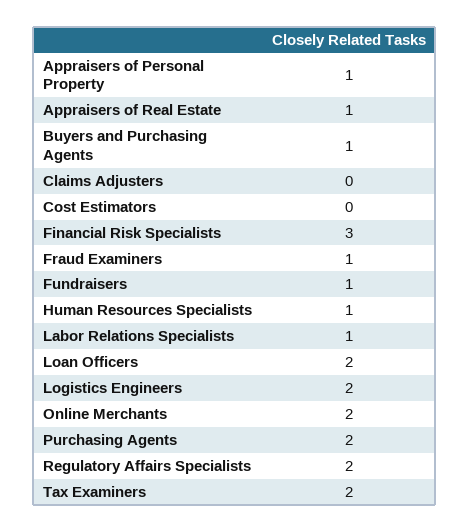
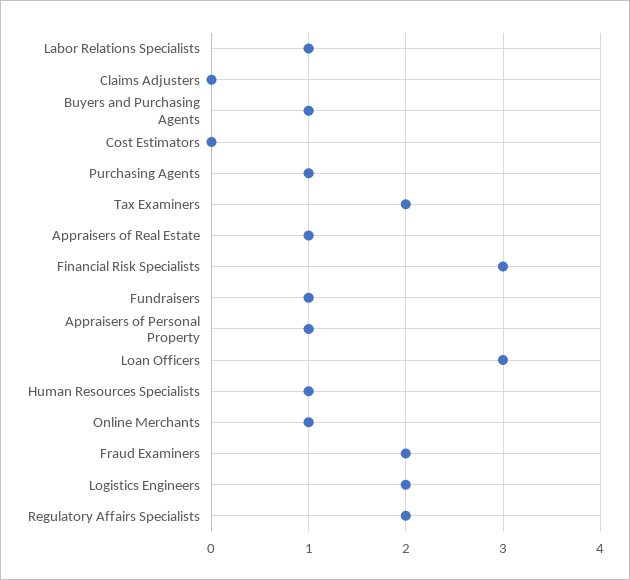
  {
    "Appraisers of Personal Property": 1,
    "Appraisers of Real Estate": 1,
    "Buyers and Purchasing Agents": 1,
    "Claims Adjusters": 0,
    "Cost Estimators": 0,
    "Financial Risk Specialists": 3,
-   "Fraud Examiners": 1,
+   "Fraud Examiners": 2,
    "Fundraisers": 1,
    "Human Resources Specialists": 1,
    "Labor Relations Specialists": 1,
-   "Loan Officers": 2,
+   "Loan Officers": 3,
    "Logistics Engineers": 2,
-   "Online Merchants": 2,
+   "Online Merchants": 1,
-   "Purchasing Agents": 2,
+   "Purchasing Agents": 1,
    "Regulatory Affairs Specialists": 2,
    "Tax Examiners": 2
  }

